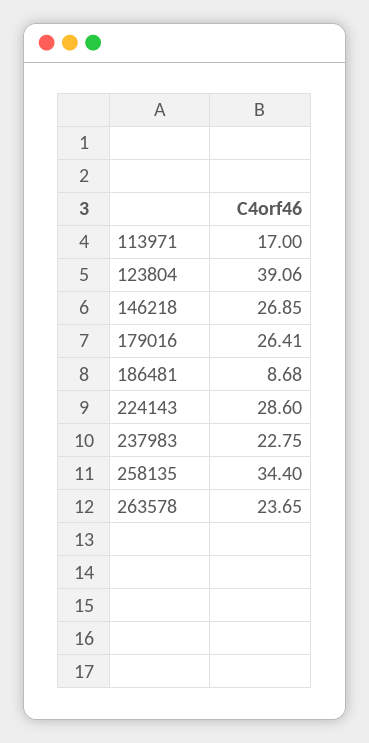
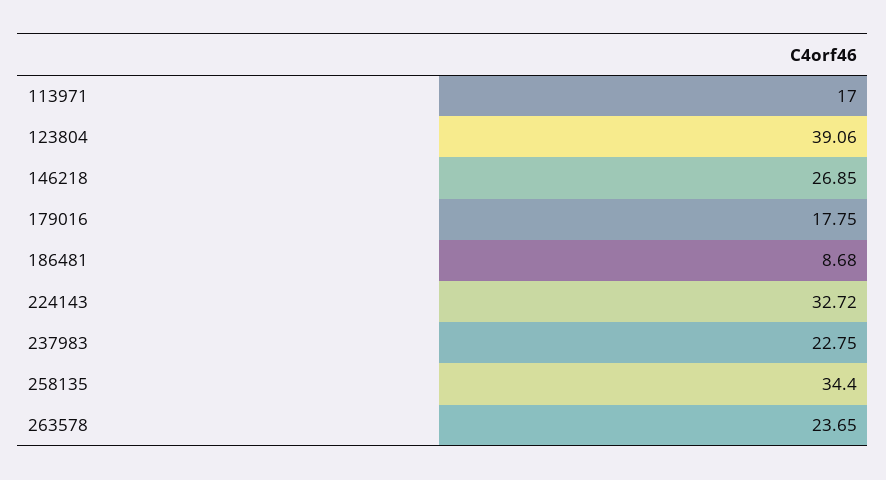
  {
    "113971": 17,
    "123804": 39.06,
    "146218": 26.85,
-   "179016": 26.41,
+   "179016": 17.75,
    "186481": 8.68,
-   "224143": 28.6,
+   "224143": 32.72,
    "237983": 22.75,
    "258135": 34.4,
    "263578": 23.65
  }

